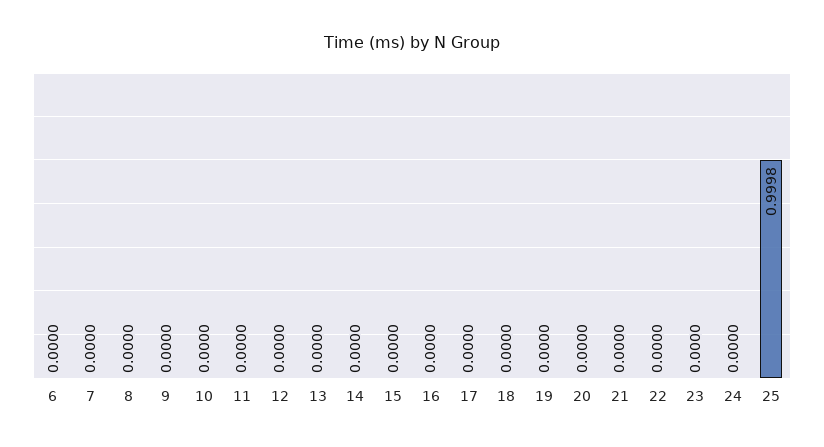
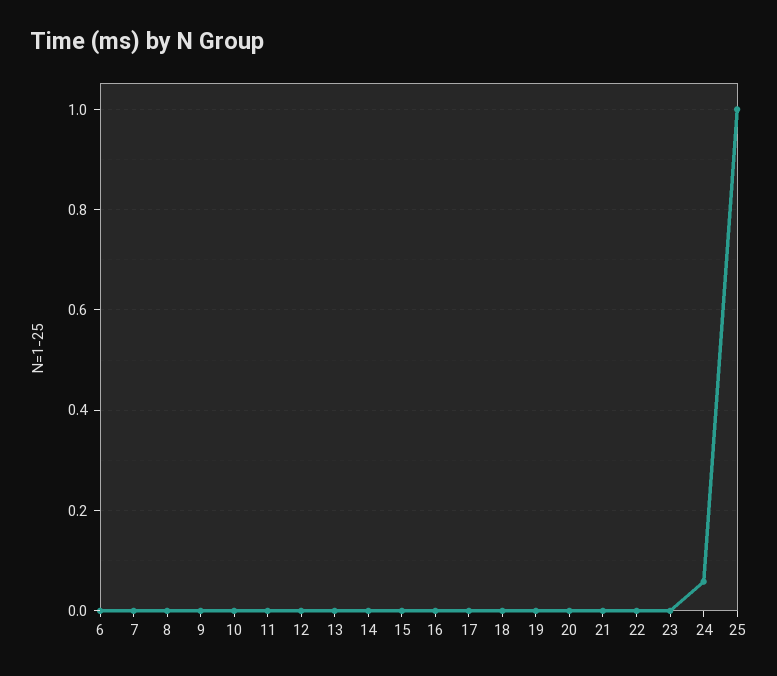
  {
    "6": 0,
    "7": 0,
    "8": 0,
    "9": 0,
    "10": 0,
    "11": 0,
    "12": 0,
    "13": 0,
    "14": 0,
    "15": 0,
    "16": 0,
    "17": 0,
    "18": 0,
    "19": 0,
    "20": 0,
    "21": 0,
    "22": 0,
    "23": 0,
-   "24": 0,
+   "24": 0.06,
    "25": 0.9998
  }

